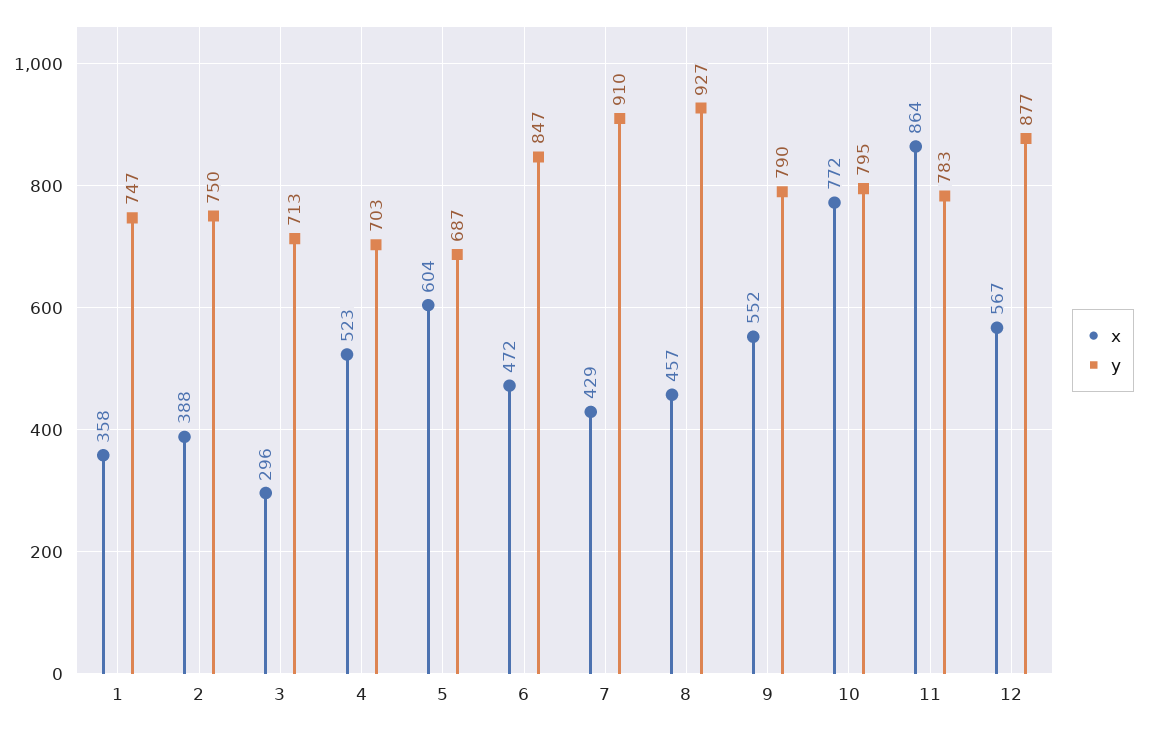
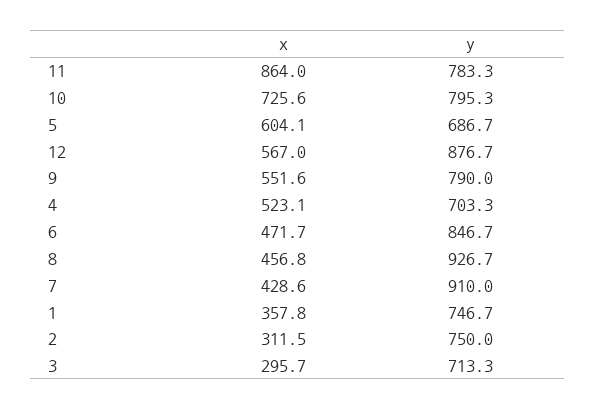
  {
    "x": {
      "1": 357.8,
-     "2": 388,
+     "2": 311.5,
      "3": 295.7,
      "4": 523.1,
      "5": 604.1,
      "6": 471.7,
      "7": 428.6,
      "8": 456.8,
      "9": 551.6,
-     "10": 772,
+     "10": 725.6,
      "11": 864,
      "12": 567
    },
    "y": {
      "1": 746.7,
      "2": 750,
      "3": 713.3,
      "4": 703.3,
      "5": 686.7,
      "6": 846.7,
      "7": 910,
      "8": 926.7,
      "9": 790,
      "10": 795.3,
      "11": 783.3,
      "12": 876.7
    }
  }

